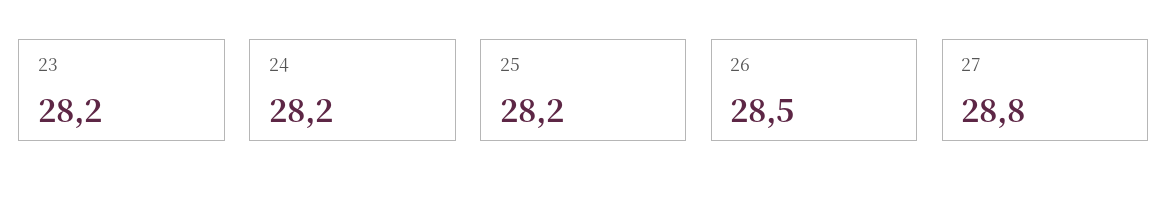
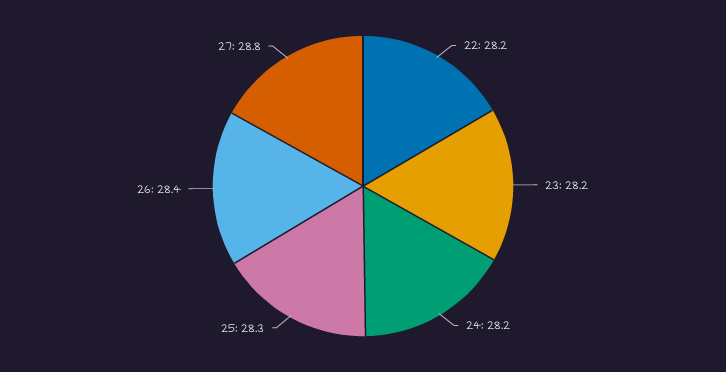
  {
    "23": 28.2,
    "24": 28.2,
-   "25": 28.2,
+   "25": 28.3,
-   "26": 28.5,
+   "26": 28.4,
-   "27": 28.8
+   "27": 28.8,
+   "22": 28.2
  }

